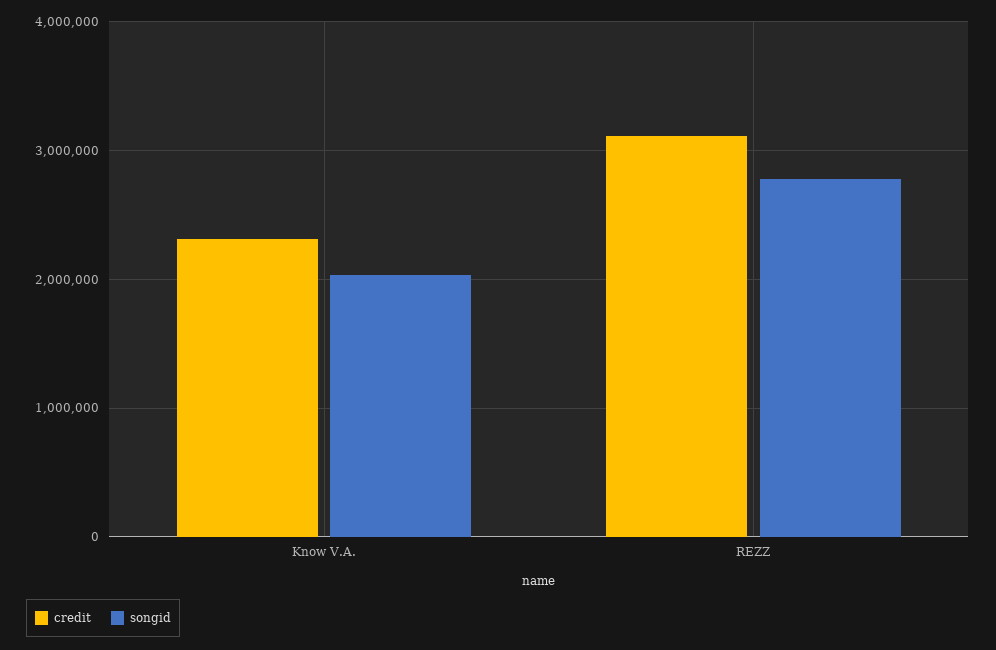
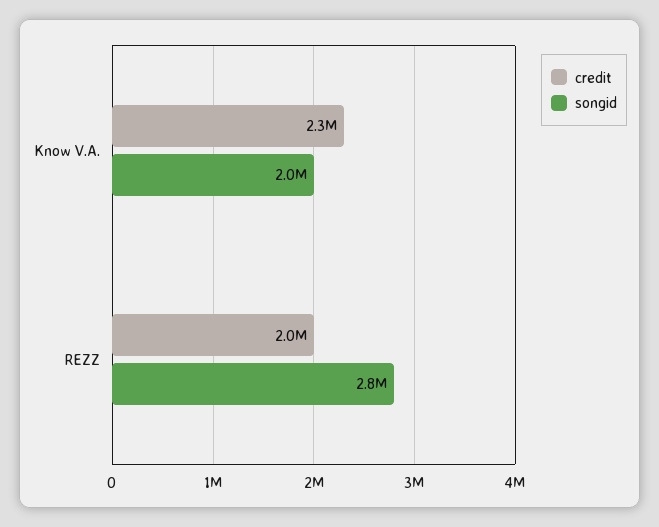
  {
    "credit": {
      "Know V.A.": 2300000,
-     "REZZ": 3100000
+     "REZZ": 2000000
    },
    "songid": {
      "Know V.A.": 2000000,
      "REZZ": 2800000
    }
  }

